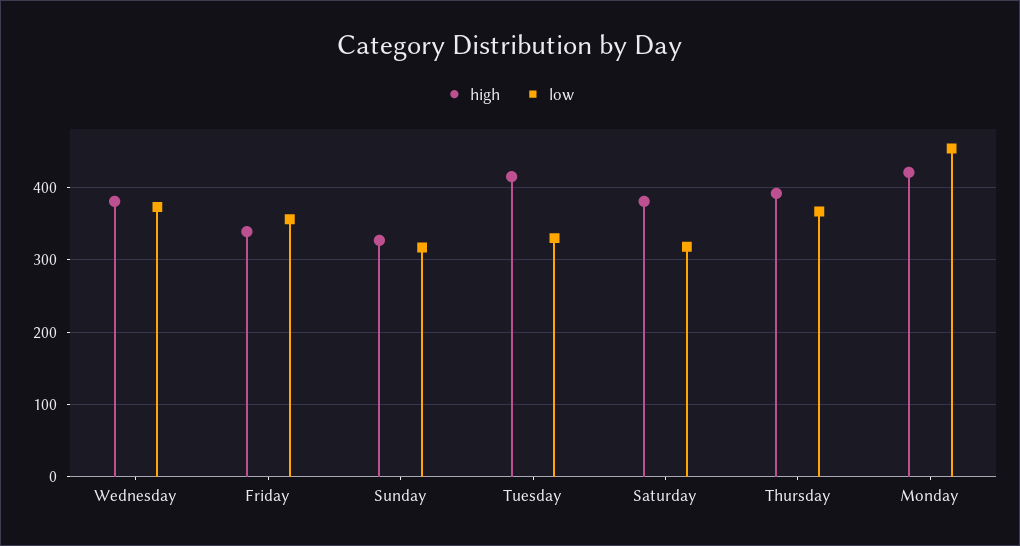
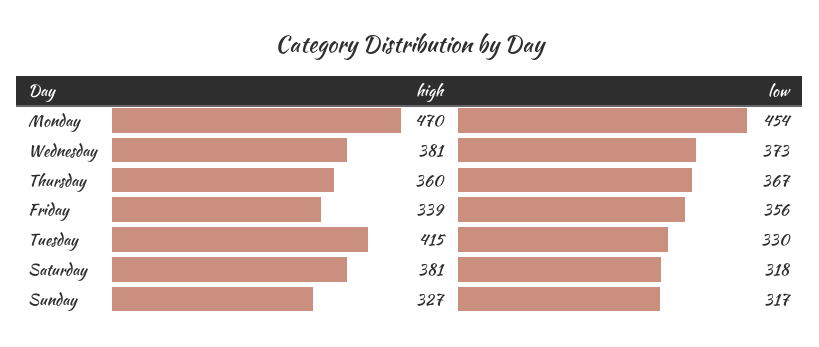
  {
    "high": {
      "Wednesday": 381,
      "Friday": 339,
      "Sunday": 327,
      "Tuesday": 415,
      "Saturday": 381,
-     "Thursday": 390,
+     "Thursday": 360,
-     "Monday": 420
+     "Monday": 470
    },
    "low": {
      "Wednesday": 373,
      "Friday": 356,
      "Sunday": 317,
      "Tuesday": 330,
      "Saturday": 318,
      "Thursday": 367,
      "Monday": 454
    }
  }

